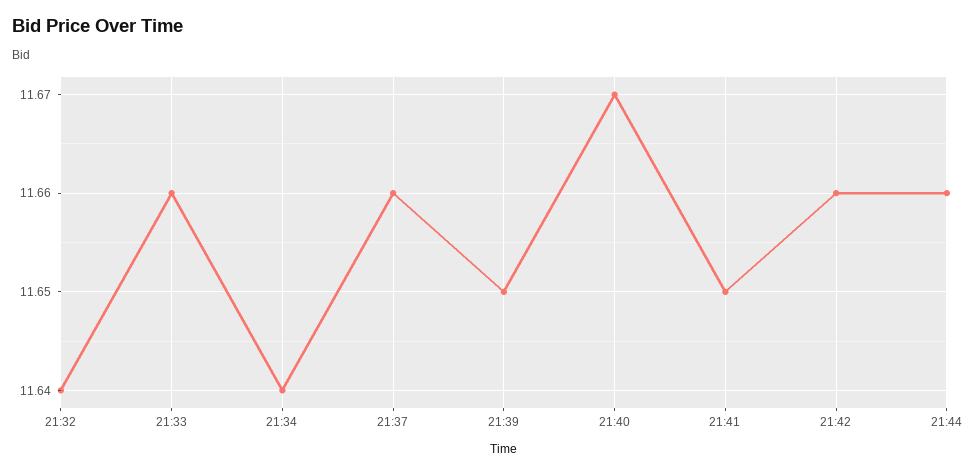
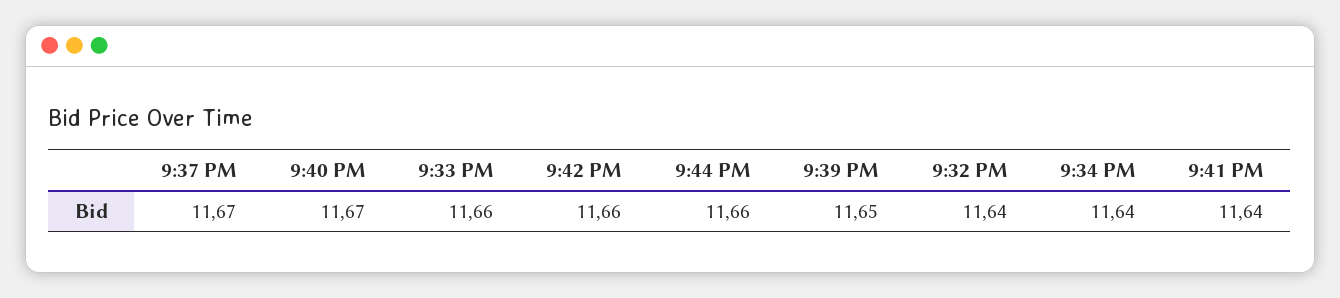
  {
    "21:32": 11.64,
    "21:33": 11.66,
    "21:34": 11.64,
-   "21:37": 11.66,
+   "21:37": 11.67,
    "21:39": 11.65,
    "21:40": 11.67,
-   "21:41": 11.65,
+   "21:41": 11.64,
    "21:42": 11.66,
    "21:44": 11.66
  }

